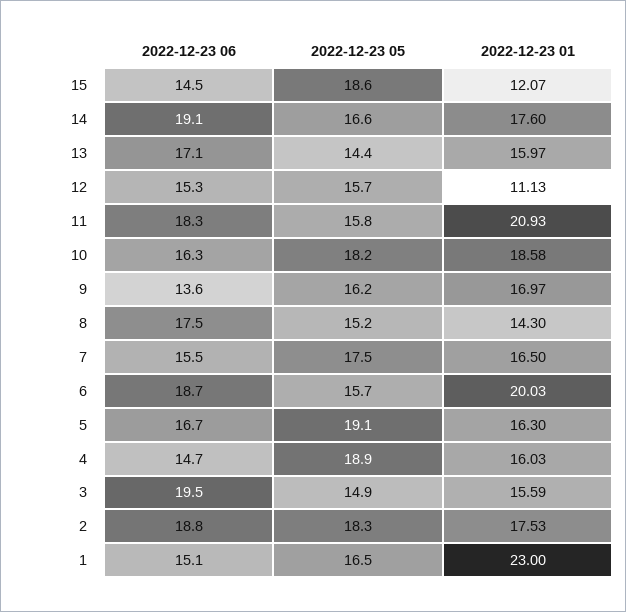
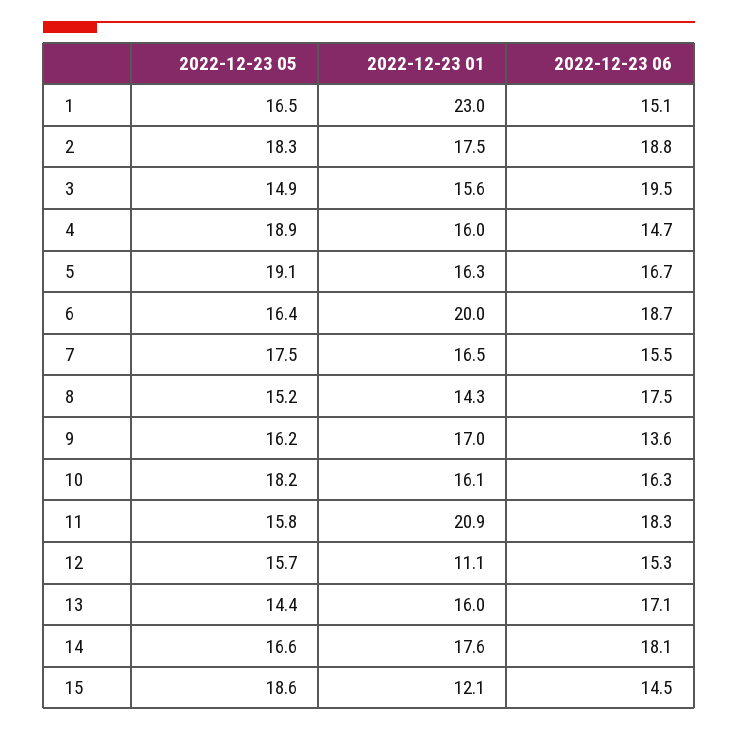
  {
    "2022-12-23 06": {
      "15": 14.5,
-     "14": 19.1,
+     "14": 18.1,
      "13": 17.1,
      "12": 15.3,
      "11": 18.3,
      "10": 16.3,
      "9": 13.6,
      "8": 17.5,
      "7": 15.5,
      "6": 18.7,
      "5": 16.7,
      "4": 14.7,
      "3": 19.5,
      "2": 18.8,
      "1": 15.1
    },
    "2022-12-23 05": {
      "15": 18.6,
      "14": 16.6,
      "13": 14.4,
      "12": 15.7,
      "11": 15.8,
      "10": 18.2,
      "9": 16.2,
      "8": 15.2,
      "7": 17.5,
-     "6": 15.7,
+     "6": 16.4,
      "5": 19.1,
      "4": 18.9,
      "3": 14.9,
      "2": 18.3,
      "1": 16.5
    },
    "2022-12-23 01": {
      "15": 12.07,
      "14": 17.6,
      "13": 15.97,
      "12": 11.13,
      "11": 20.93,
-     "10": 18.58,
+     "10": 16.1,
      "9": 16.97,
      "8": 14.3,
      "7": 16.5,
      "6": 20.03,
      "5": 16.3,
      "4": 16.03,
      "3": 15.59,
      "2": 17.53,
      "1": 23
    }
  }

